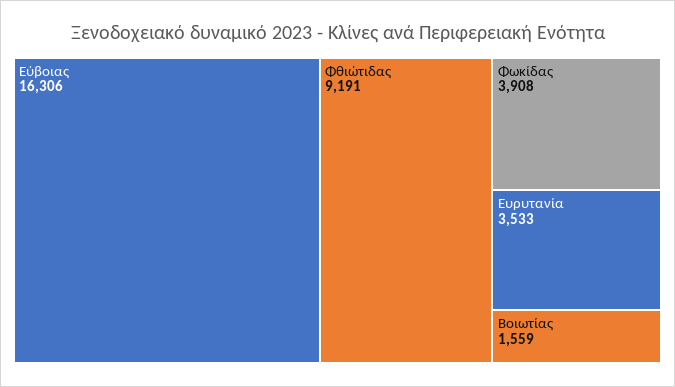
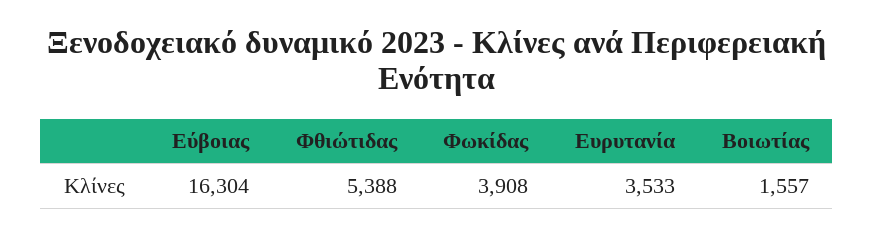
  {
-   "Εύβοιας": 16306,
+   "Εύβοιας": 16304,
-   "Φθιώτιδας": 9191,
+   "Φθιώτιδας": 5388,
    "Φωκίδας": 3908,
    "Ευρυτανία": 3533,
-   "Βοιωτίας": 1559
+   "Βοιωτίας": 1557
  }

